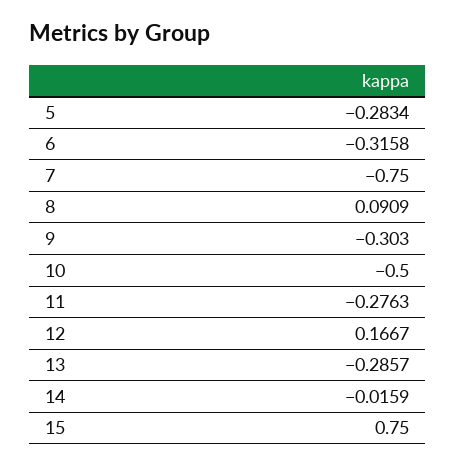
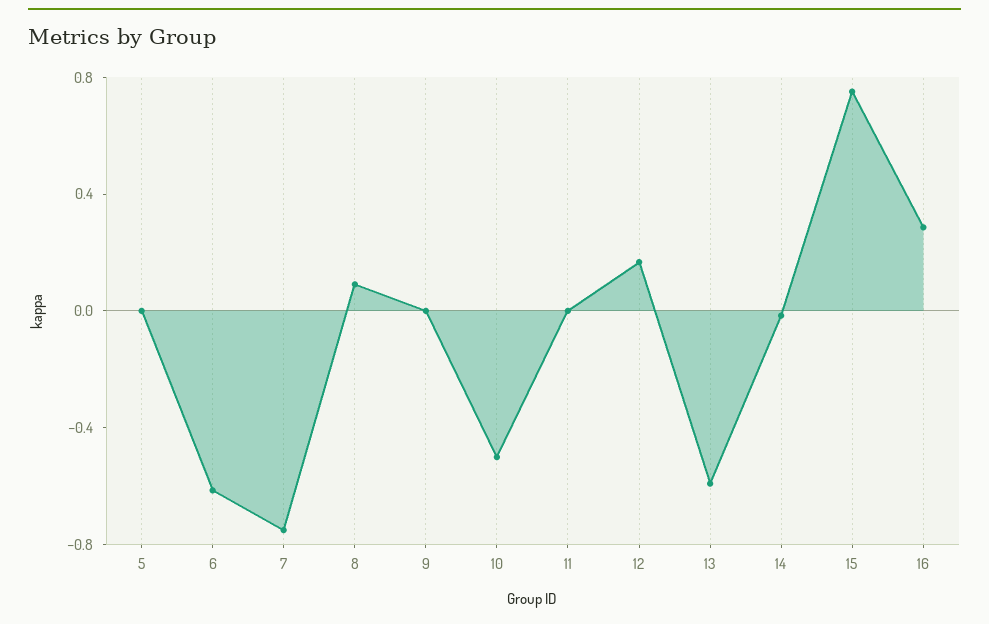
  {
-   "5": -0.2834,
+   "5": 0,
-   "6": -0.3158,
+   "6": -0.6,
    "7": -0.75,
    "8": 0.0909,
-   "9": -0.303,
+   "9": 0,
    "10": -0.5,
-   "11": -0.2763,
+   "11": 0,
    "12": 0.1667,
-   "13": -0.2857,
+   "13": -0.6,
    "14": -0.0159,
-   "15": 0.75
+   "15": 0.75,
+   "16": 0.3
  }

